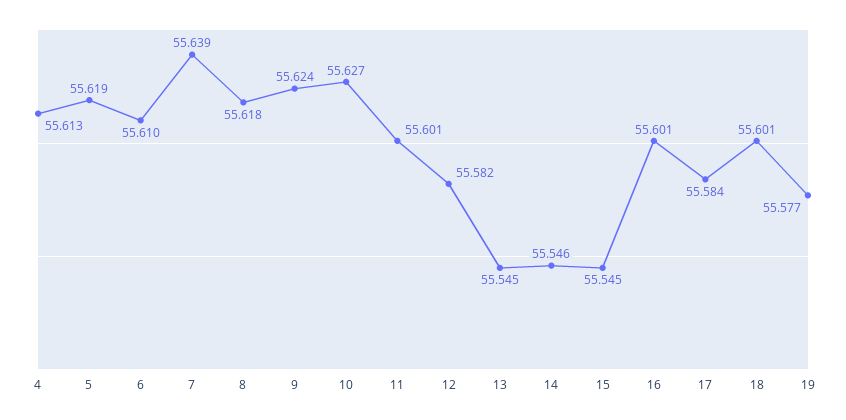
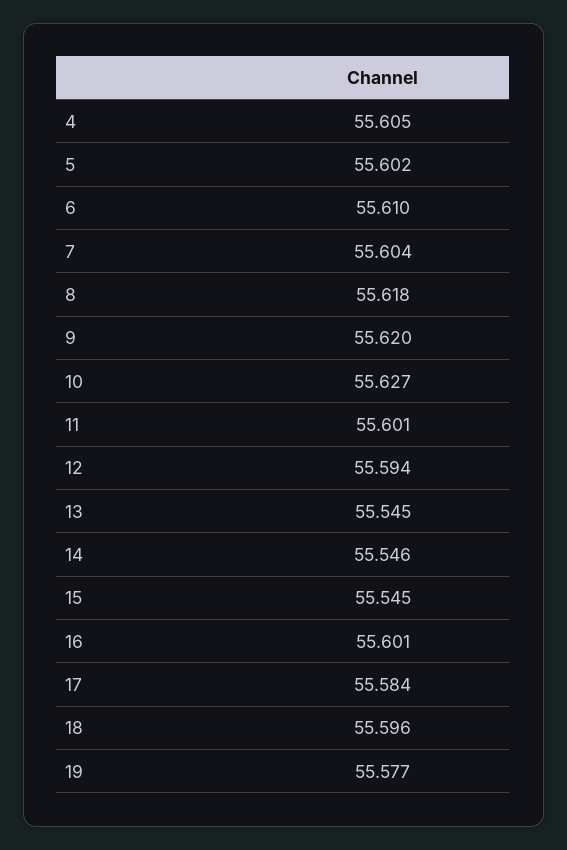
  {
-   "4": 55.613,
+   "4": 55.605,
-   "5": 55.619,
+   "5": 55.602,
    "6": 55.61,
-   "7": 55.639,
+   "7": 55.604,
    "8": 55.618,
-   "9": 55.624,
+   "9": 55.62,
    "10": 55.627,
    "11": 55.601,
-   "12": 55.582,
+   "12": 55.594,
    "13": 55.545,
    "14": 55.546,
    "15": 55.545,
    "16": 55.601,
    "17": 55.584,
-   "18": 55.601,
+   "18": 55.596,
    "19": 55.577
  }

